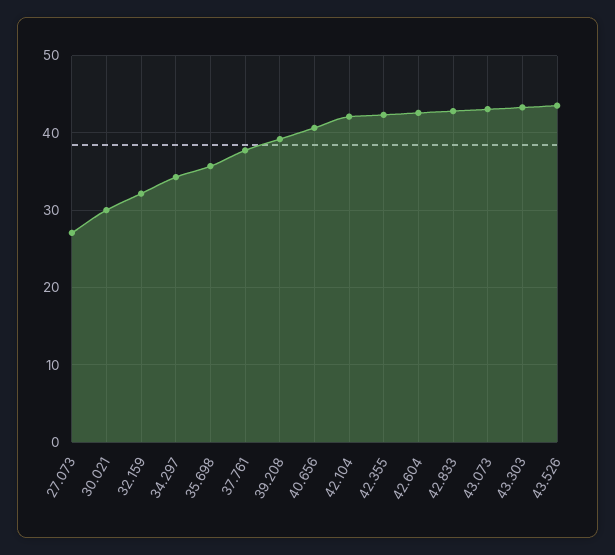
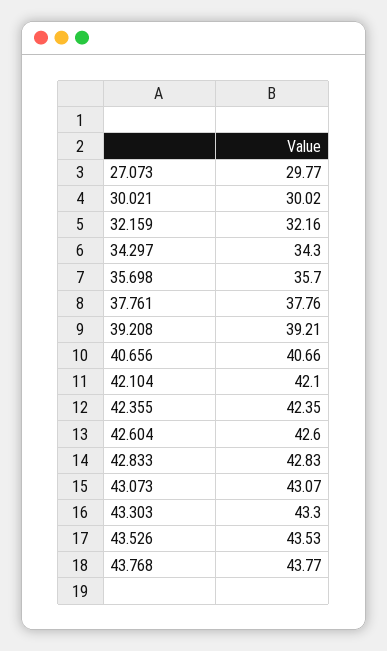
  {
-   "27.073": 27,
+   "27.073": 29.77,
    "30.021": 30.02,
    "32.159": 32.16,
    "34.297": 34.3,
    "35.698": 35.7,
    "37.761": 37.76,
    "39.208": 39.21,
    "40.656": 40.66,
    "42.104": 42.1,
    "42.355": 42.35,
    "42.604": 42.6,
    "42.833": 42.83,
    "43.073": 43.07,
    "43.303": 43.3,
-   "43.526": 43.53
+   "43.526": 43.53,
+   "43.768": 43.77
  }

